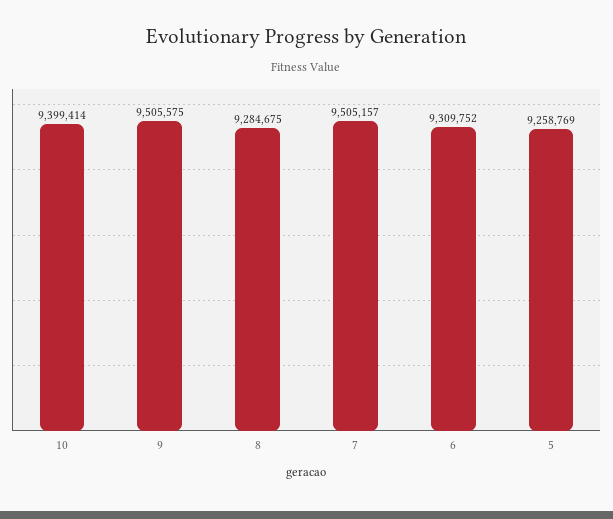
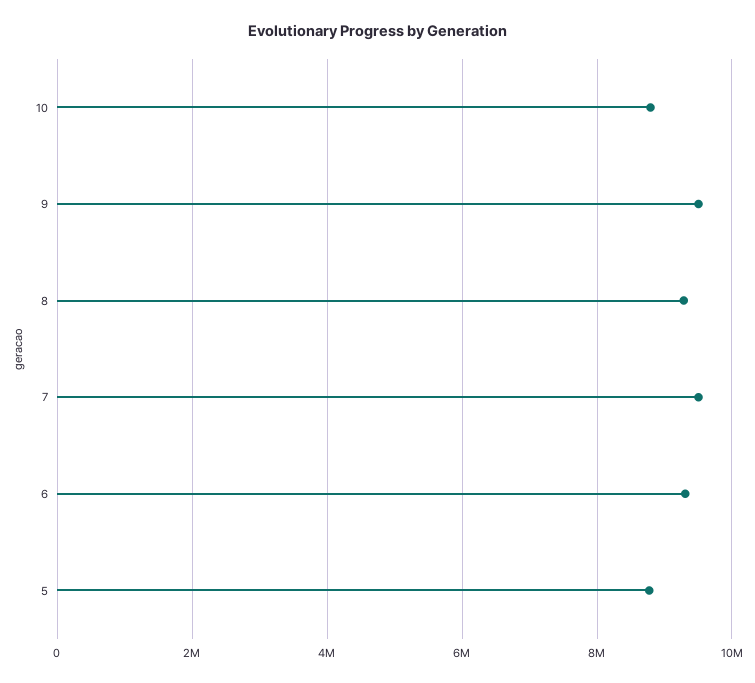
  {
-   "10": 9399414,
+   "10": 8800000,
    "9": 9505575,
    "8": 9284675,
    "7": 9505157,
    "6": 9309752,
-   "5": 9258769
+   "5": 8800000
  }

